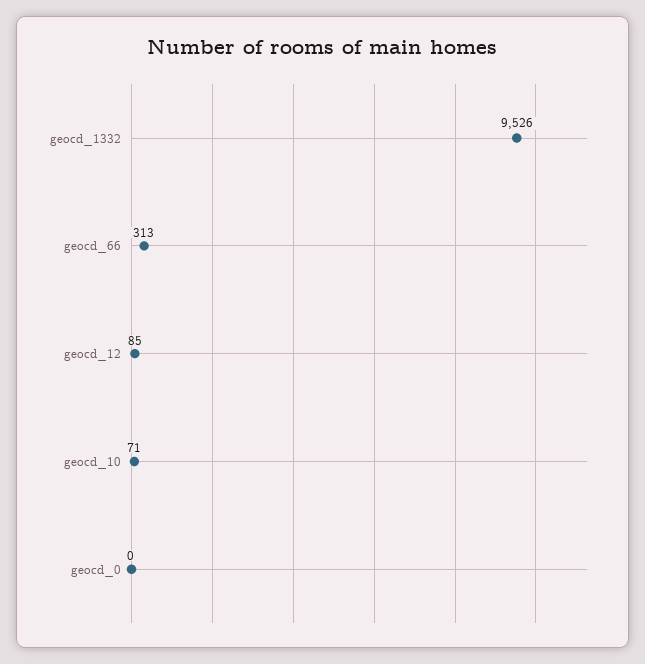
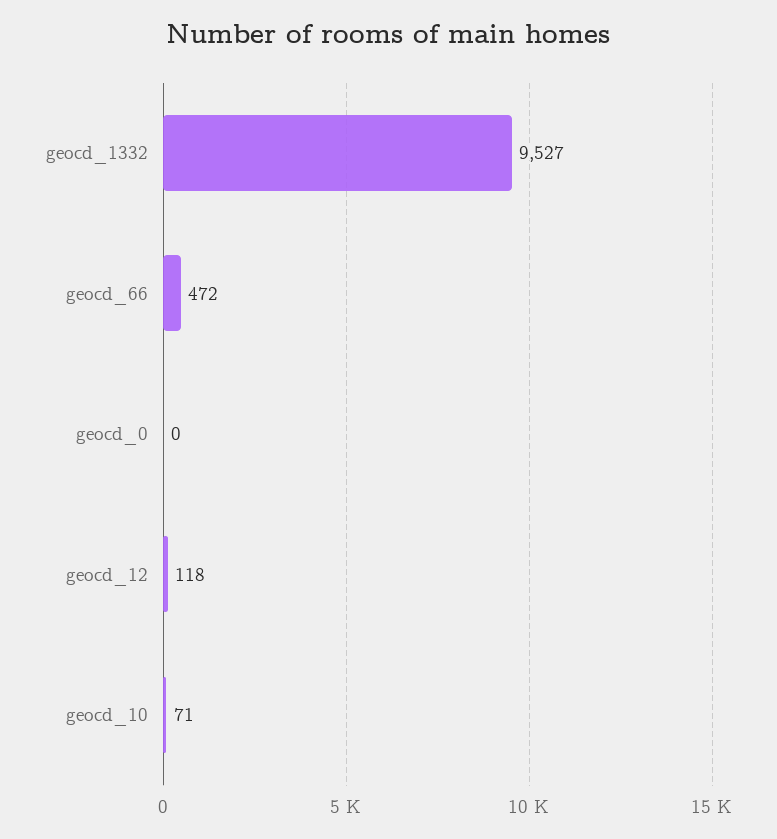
  {
-   "geocd_1332": 9526,
+   "geocd_1332": 9527,
-   "geocd_66": 313,
+   "geocd_66": 472,
-   "geocd_12": 85,
+   "geocd_12": 118,
    "geocd_10": 71,
    "geocd_0": 0
  }

